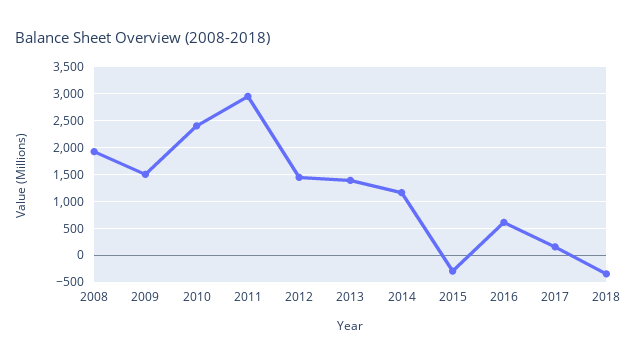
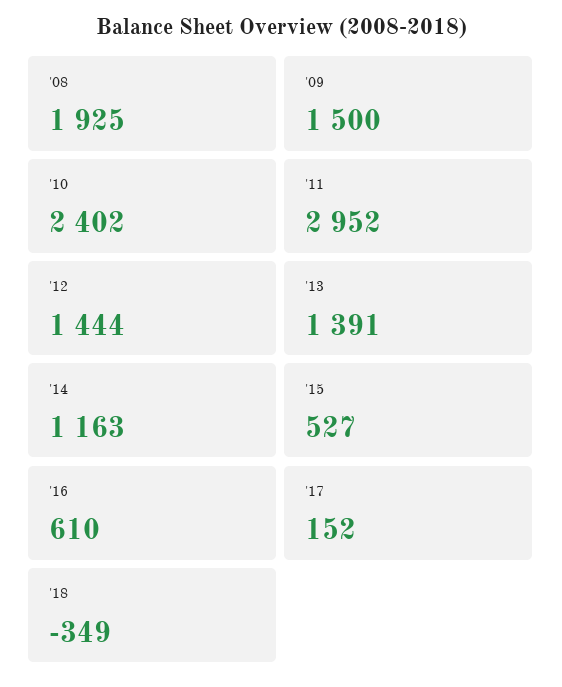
  {
    "2008": 1925,
    "2009": 1500,
    "2010": 2402,
    "2011": 2952,
    "2012": 1444,
    "2013": 1391,
    "2014": 1163,
-   "2015": -250,
+   "2015": 527,
    "2016": 610,
    "2017": 152,
    "2018": -349
  }

